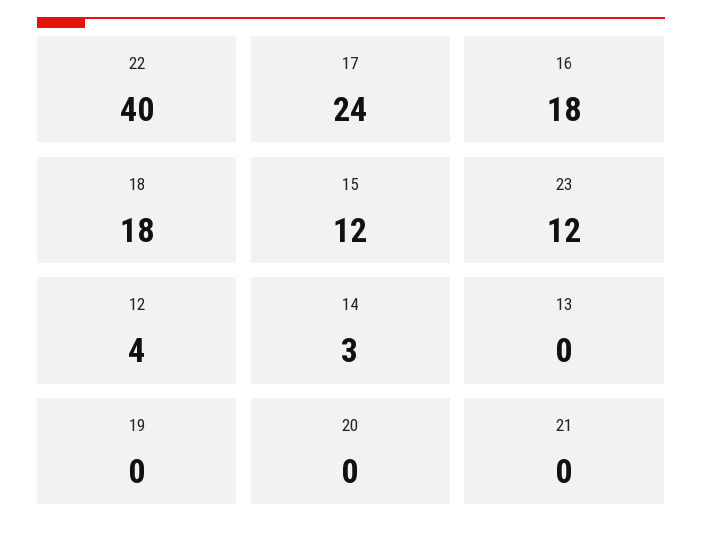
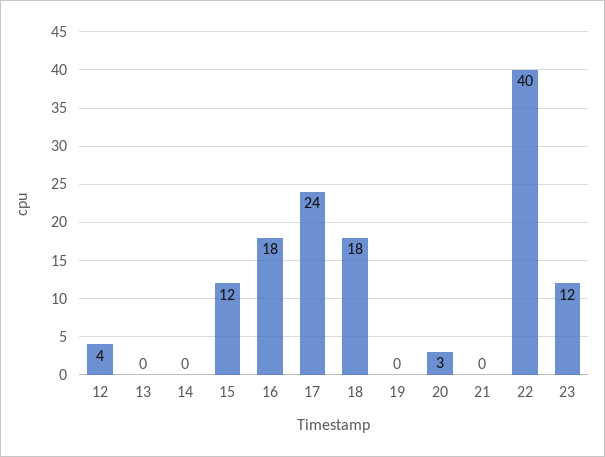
  {
    "22": 40,
    "17": 24,
    "16": 18,
    "18": 18,
    "15": 12,
    "23": 12,
    "12": 4,
-   "14": 3,
+   "14": 0,
    "13": 0,
    "19": 0,
-   "20": 0,
+   "20": 3,
    "21": 0
  }

